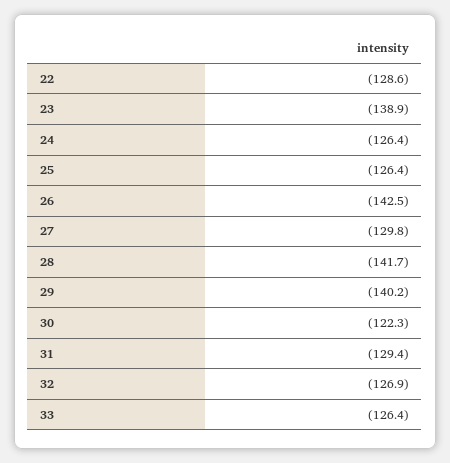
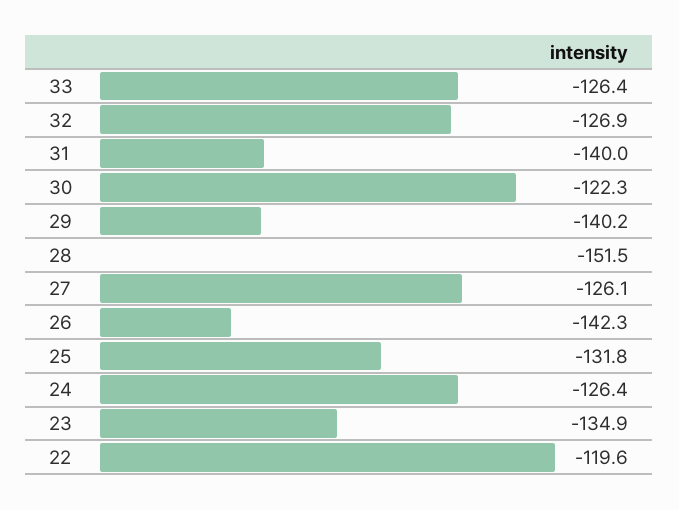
  {
-   "22": -128.6,
+   "22": -119.6,
-   "23": -138.9,
+   "23": -134.9,
    "24": -126.4,
-   "25": -126.4,
+   "25": -131.8,
-   "26": -142.5,
+   "26": -142.3,
-   "27": -129.8,
+   "27": -126.1,
-   "28": -141.7,
+   "28": -151.5,
    "29": -140.2,
    "30": -122.3,
-   "31": -129.4,
+   "31": -140,
    "32": -126.9,
    "33": -126.4
  }

